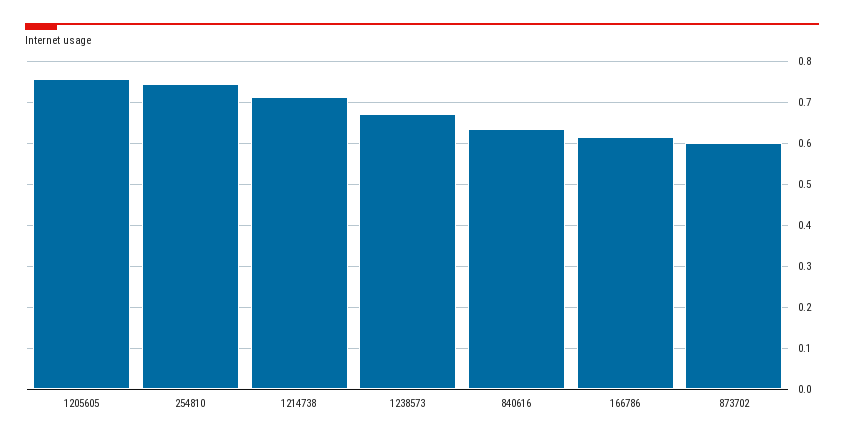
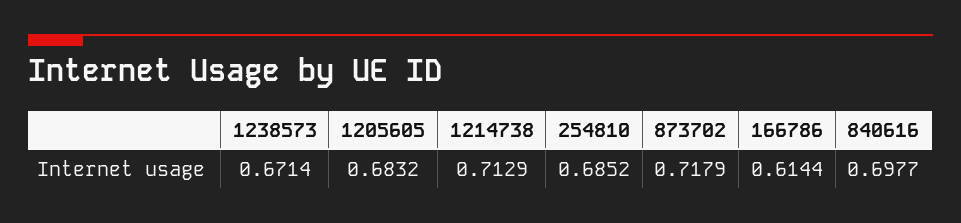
  {
-   "1205605": 0.76,
+   "1205605": 0.6832,
-   "254810": 0.74,
+   "254810": 0.6852,
    "1214738": 0.7129,
    "1238573": 0.6714,
-   "840616": 0.64,
+   "840616": 0.6977,
    "166786": 0.6144,
-   "873702": 0.6
+   "873702": 0.7179
  }

